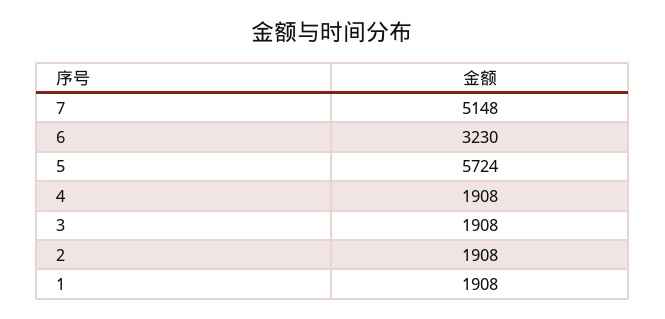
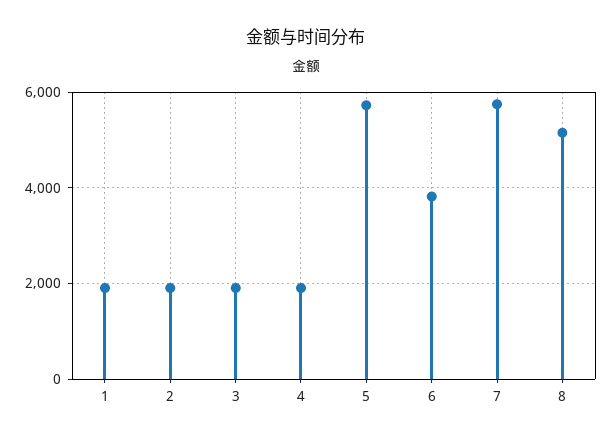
  {
-   "7": 5148,
+   "7": 5800,
-   "6": 3230,
+   "6": 3800,
    "5": 5724,
    "4": 1908,
    "3": 1908,
    "2": 1908,
-   "1": 1908
+   "1": 1908,
+   "8": 5200
  }

